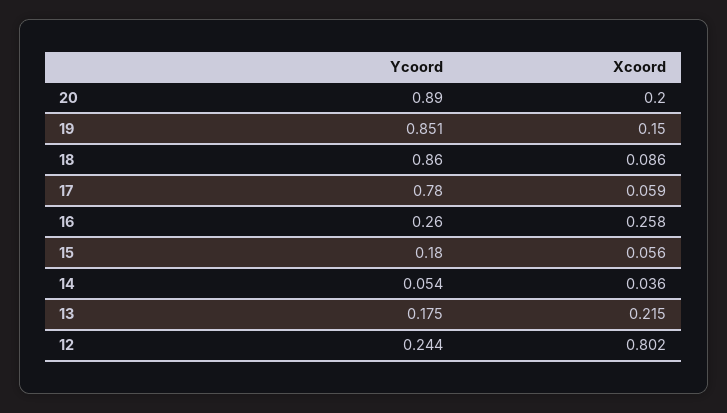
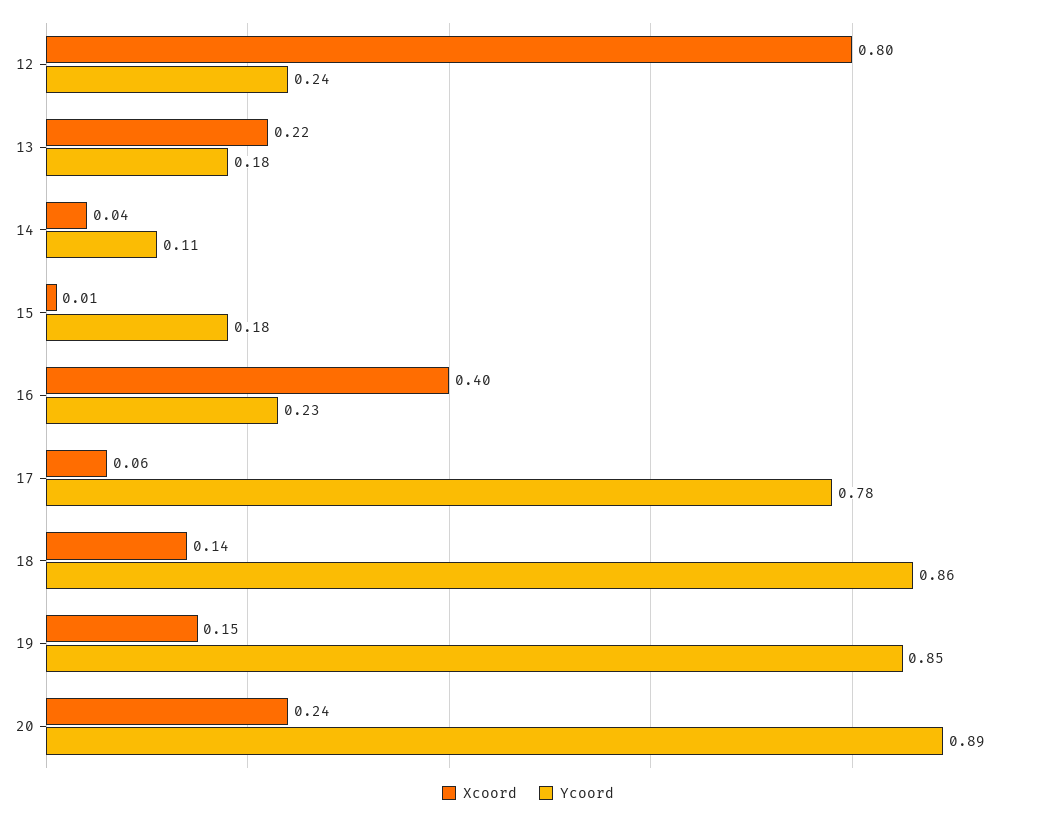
  {
    "Ycoord": {
      "20": 0.89,
      "19": 0.851,
      "18": 0.86,
      "17": 0.78,
-     "16": 0.26,
+     "16": 0.23,
      "15": 0.18,
-     "14": 0.054,
+     "14": 0.11,
      "13": 0.175,
      "12": 0.244
    },
    "Xcoord": {
-     "20": 0.2,
+     "20": 0.24,
      "19": 0.15,
-     "18": 0.086,
+     "18": 0.14,
      "17": 0.059,
-     "16": 0.258,
+     "16": 0.4,
-     "15": 0.056,
+     "15": 0.01,
      "14": 0.036,
      "13": 0.215,
      "12": 0.802
    }
  }

